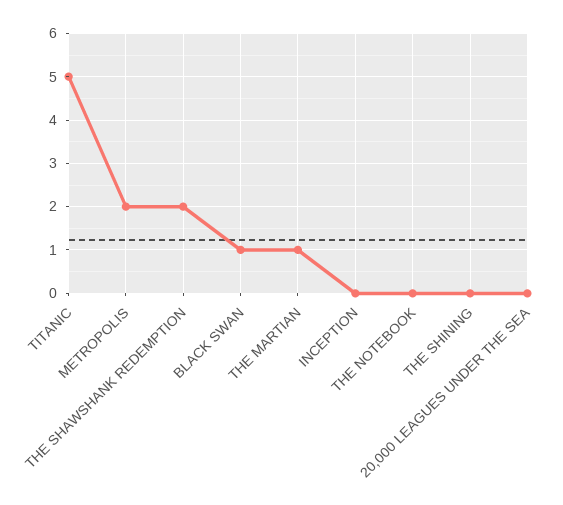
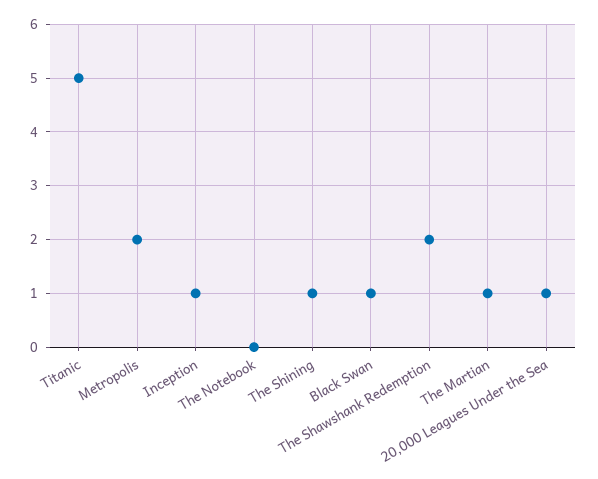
  {
    "TITANIC": 5,
    "METROPOLIS": 2,
    "THE SHAWSHANK REDEMPTION": 2,
    "BLACK SWAN": 1,
    "THE MARTIAN": 1,
-   "INCEPTION": 0,
+   "INCEPTION": 1,
    "THE NOTEBOOK": 0,
-   "THE SHINING": 0,
+   "THE SHINING": 1,
-   "20,000 LEAGUES UNDER THE SEA": 0
+   "20,000 LEAGUES UNDER THE SEA": 1
  }

